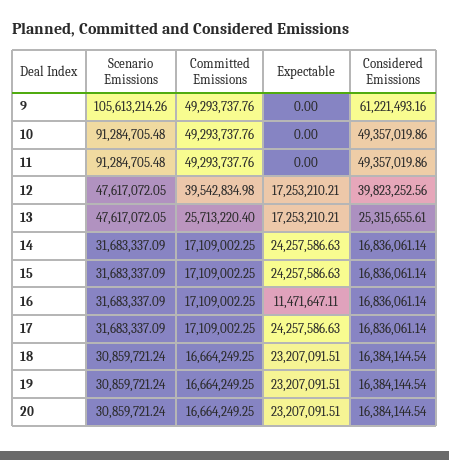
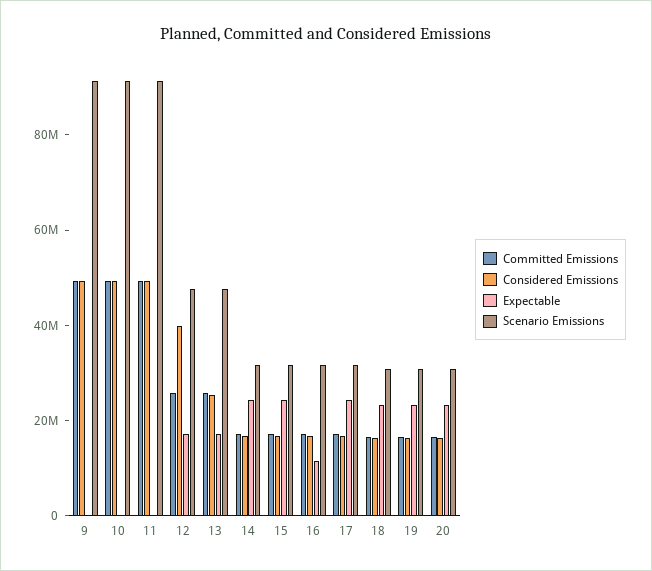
  {
    "Scenario Emissions": {
-     "9": 105613214.26,
+     "9": 90000000,
      "10": 91284705.48,
      "11": 91284705.48,
      "12": 47617072.05,
      "13": 47617072.05,
      "14": 31683337.09,
      "15": 31683337.09,
      "16": 31683337.09,
      "17": 31683337.09,
      "18": 30859721.24,
      "19": 30859721.24,
      "20": 30859721.24
    },
    "Committed Emissions": {
      "9": 49293737.76,
      "10": 49293737.76,
      "11": 49293737.76,
-     "12": 39542834.98,
+     "12": 25000000,
      "13": 25713220.4,
      "14": 17109002.25,
      "15": 17109002.25,
      "16": 17109002.25,
      "17": 17109002.25,
      "18": 16664249.25,
      "19": 16664249.25,
      "20": 16664249.25
    },
    "Expectable": {
      "9": 0,
      "10": 0,
      "11": 0,
      "12": 17253210.21,
      "13": 17253210.21,
      "14": 24257586.63,
      "15": 24257586.63,
      "16": 11471647.11,
      "17": 24257586.63,
      "18": 23207091.51,
      "19": 23207091.51,
      "20": 23207091.51
    },
    "Considered Emissions": {
-     "9": 61221493.16,
+     "9": 50000000,
      "10": 49357019.86,
      "11": 49357019.86,
      "12": 39823252.56,
      "13": 25315655.61,
      "14": 16836061.14,
      "15": 16836061.14,
      "16": 16836061.14,
      "17": 16836061.14,
      "18": 16384144.54,
      "19": 16384144.54,
      "20": 16384144.54
    }
  }

